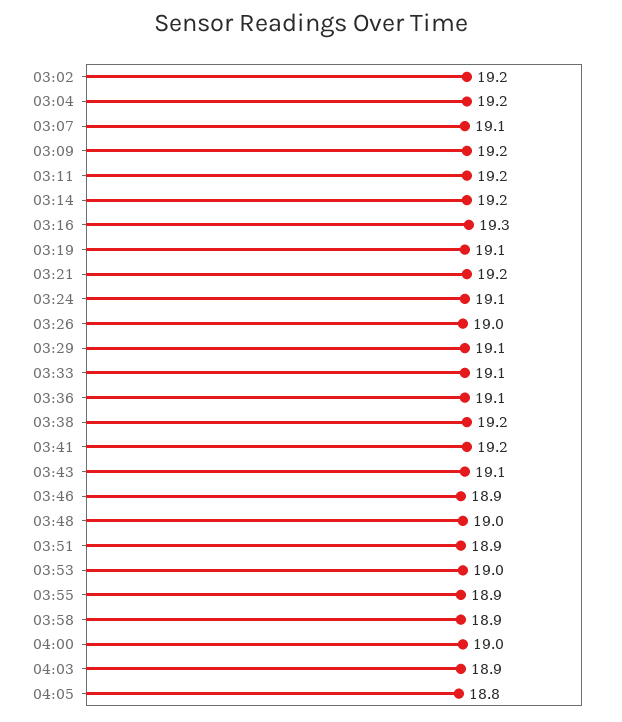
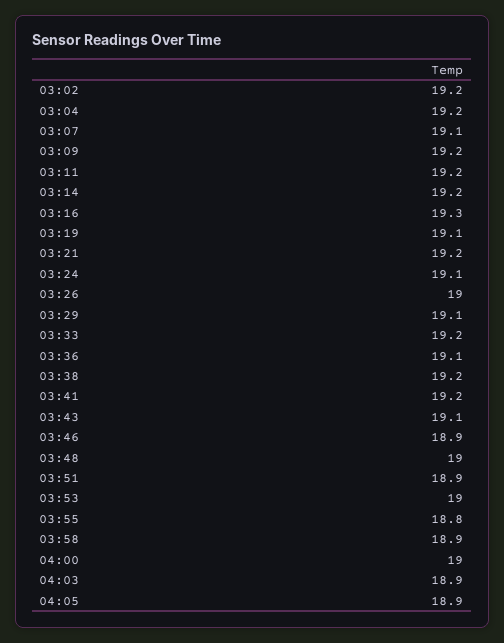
  {
    "03:02": 19.2,
    "03:04": 19.2,
    "03:07": 19.1,
    "03:09": 19.2,
    "03:11": 19.2,
    "03:14": 19.2,
    "03:16": 19.3,
    "03:19": 19.1,
    "03:21": 19.2,
    "03:24": 19.1,
    "03:26": 19,
    "03:29": 19.1,
-   "03:33": 19.1,
+   "03:33": 19.2,
    "03:36": 19.1,
    "03:38": 19.2,
    "03:41": 19.2,
    "03:43": 19.1,
    "03:46": 18.9,
    "03:48": 19,
    "03:51": 18.9,
    "03:53": 19,
-   "03:55": 18.9,
+   "03:55": 18.8,
    "03:58": 18.9,
    "04:00": 19,
    "04:03": 18.9,
-   "04:05": 18.8
+   "04:05": 18.9
  }

